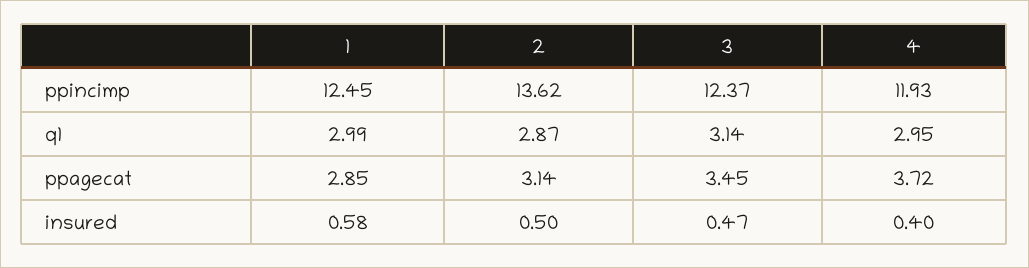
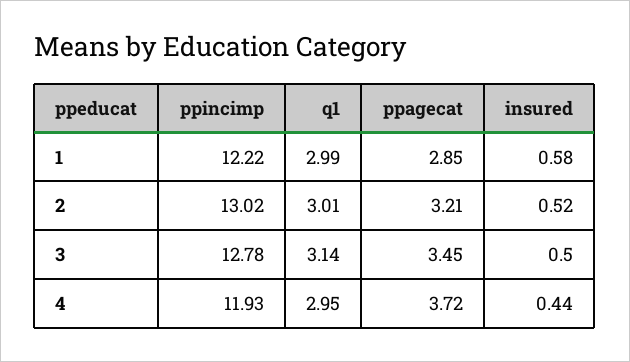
  {
    "1": {
-     "ppincimp": 12.45,
+     "ppincimp": 12.22,
      "q1": 2.99,
      "ppagecat": 2.85,
      "insured": 0.58
    },
    "2": {
-     "ppincimp": 13.62,
+     "ppincimp": 13.02,
-     "q1": 2.87,
+     "q1": 3.01,
-     "ppagecat": 3.14,
+     "ppagecat": 3.21,
-     "insured": 0.5
+     "insured": 0.52
    },
    "3": {
-     "ppincimp": 12.37,
+     "ppincimp": 12.78,
      "q1": 3.14,
      "ppagecat": 3.45,
-     "insured": 0.47
+     "insured": 0.5
    },
    "4": {
      "ppincimp": 11.93,
      "q1": 2.95,
      "ppagecat": 3.72,
-     "insured": 0.4
+     "insured": 0.44
    }
  }

